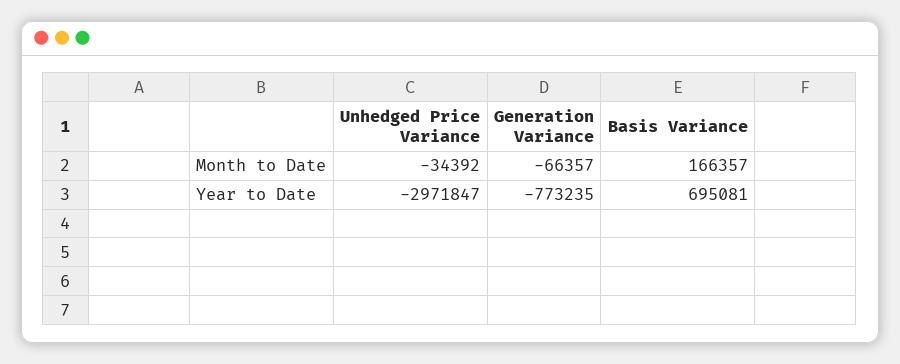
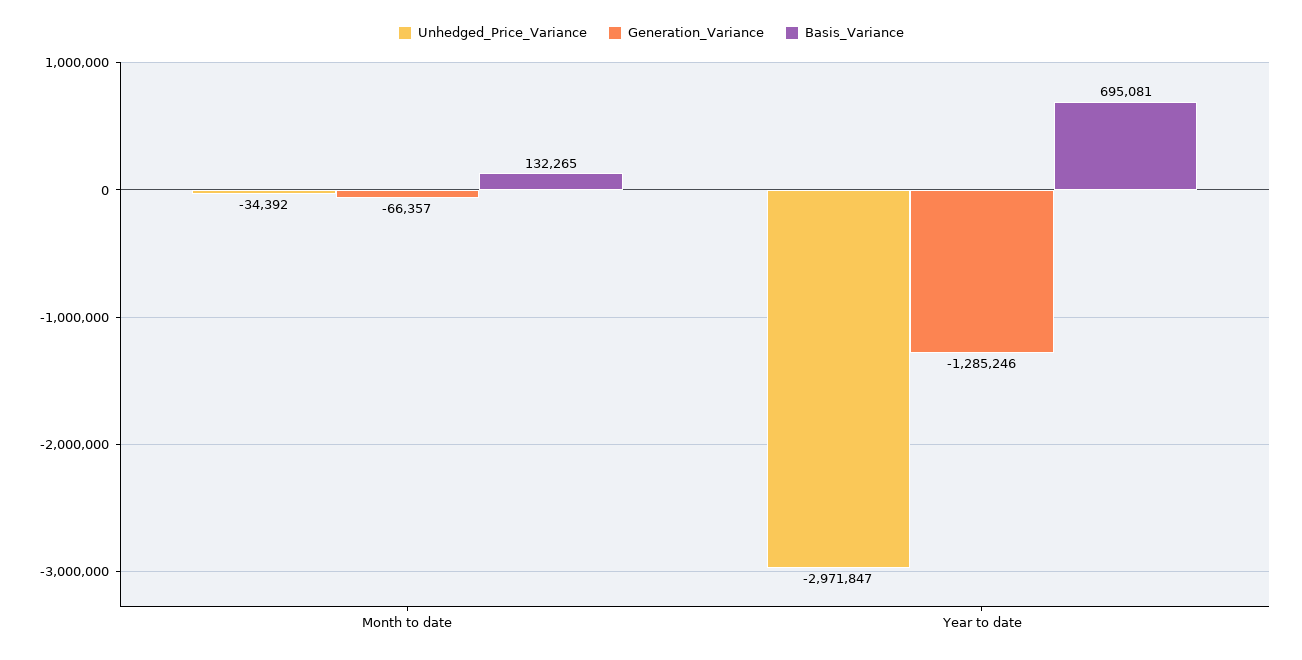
  {
    "Unhedged Price Variance": {
      "Month to Date": -34392,
      "Year to Date": -2971847
    },
    "Generation Variance": {
      "Month to Date": -66357,
-     "Year to Date": -773235
+     "Year to Date": -1285246
    },
    "Basis Variance": {
-     "Month to Date": 166357,
+     "Month to Date": 132265,
      "Year to Date": 695081
    }
  }

